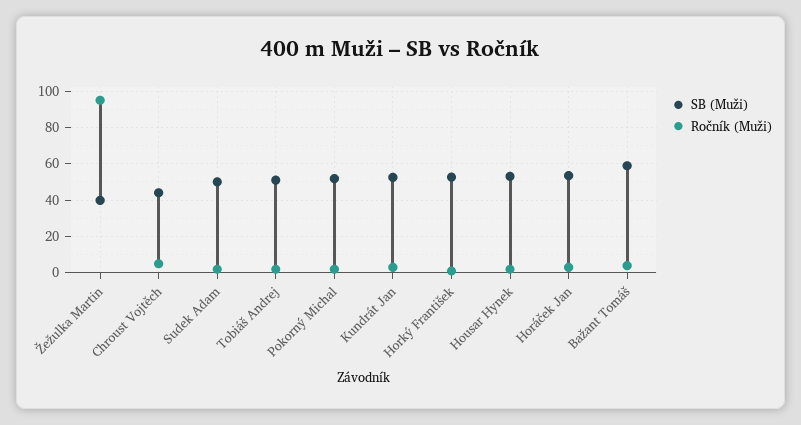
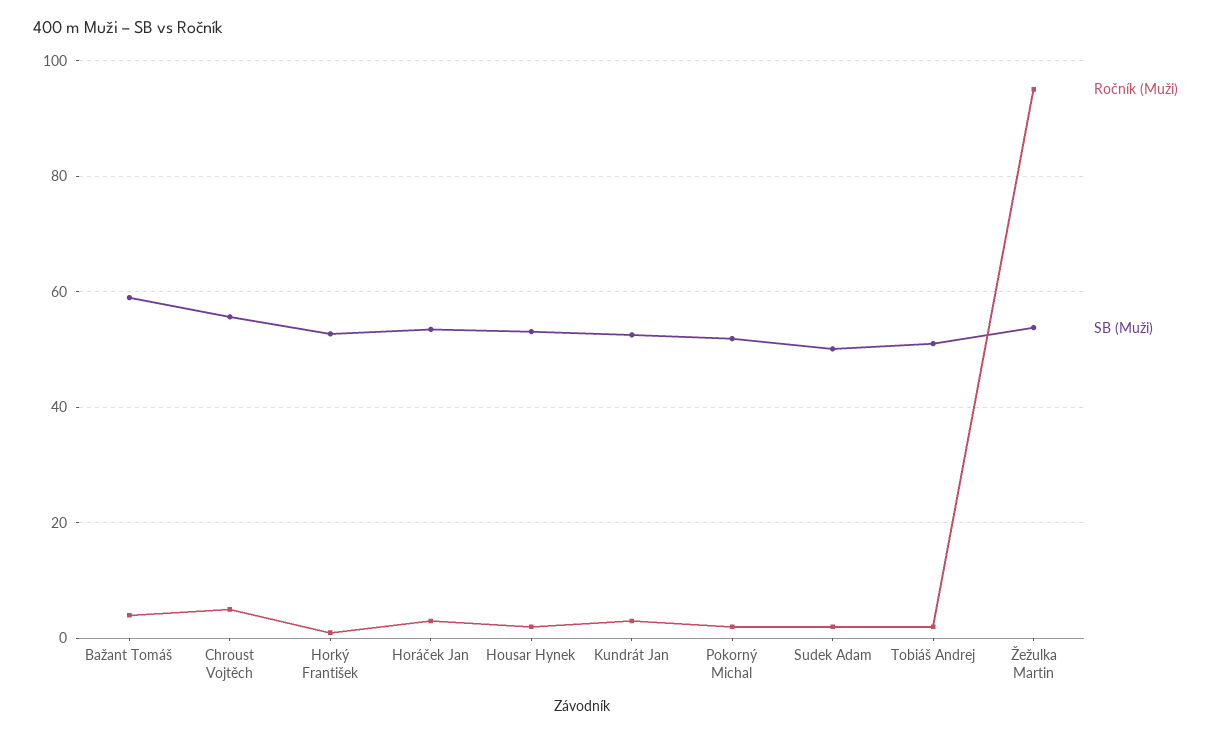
  {
    "SB (Muži)": {
-     "Žežulka Martin": 40,
+     "Žežulka Martin": 54,
-     "Chroust Vojtěch": 45,
+     "Chroust Vojtěch": 56,
      "Sudek Adam": 50,
      "Tobiáš Andrej": 52,
      "Pokorný Michal": 52,
      "Kundrát Jan": 52,
      "Horký František": 52,
      "Housar Hynek": 54,
      "Horáček Jan": 54,
      "Bažant Tomáš": 58
    },
    "Ročník (Muži)": {
      "Žežulka Martin": 96,
      "Chroust Vojtěch": 6,
      "Sudek Adam": 2,
      "Tobiáš Andrej": 2,
      "Pokorný Michal": 2,
      "Kundrát Jan": 4,
      "Horký František": 2,
      "Housar Hynek": 2,
      "Horáček Jan": 4,
      "Bažant Tomáš": 4
    }
  }

